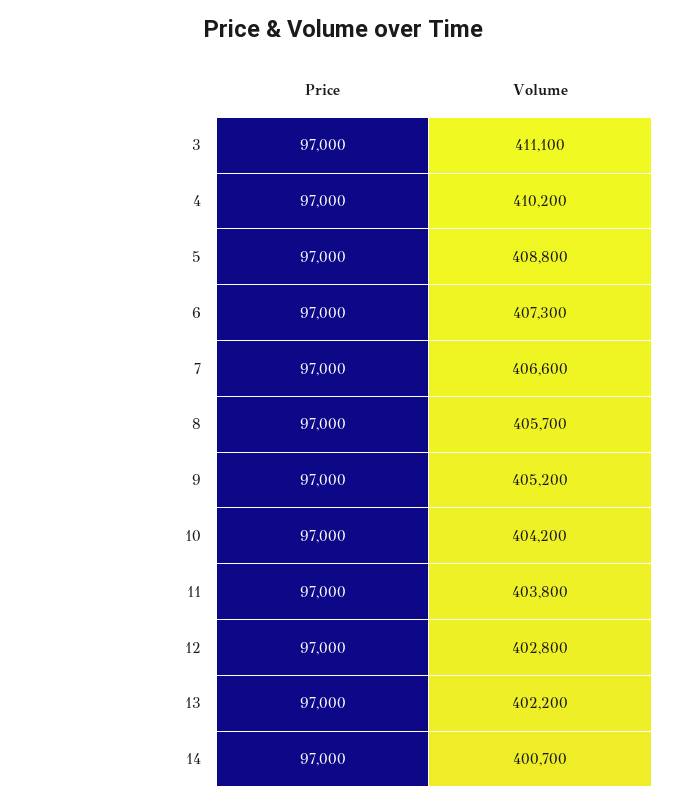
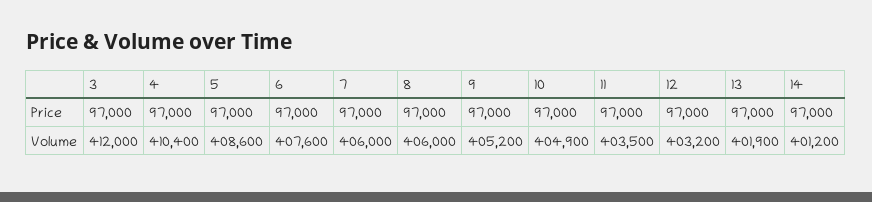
  {
    "Price": {
      "3": 97000,
      "4": 97000,
      "5": 97000,
      "6": 97000,
      "7": 97000,
      "8": 97000,
      "9": 97000,
      "10": 97000,
      "11": 97000,
      "12": 97000,
      "13": 97000,
      "14": 97000
    },
    "Volume": {
-     "3": 411100,
+     "3": 412000,
-     "4": 410200,
+     "4": 410400,
-     "5": 408800,
+     "5": 408600,
-     "6": 407300,
+     "6": 407600,
-     "7": 406600,
+     "7": 406000,
-     "8": 405700,
+     "8": 406000,
      "9": 405200,
-     "10": 404200,
+     "10": 404900,
-     "11": 403800,
+     "11": 403500,
-     "12": 402800,
+     "12": 403200,
-     "13": 402200,
+     "13": 401900,
-     "14": 400700
+     "14": 401200
    }
  }

